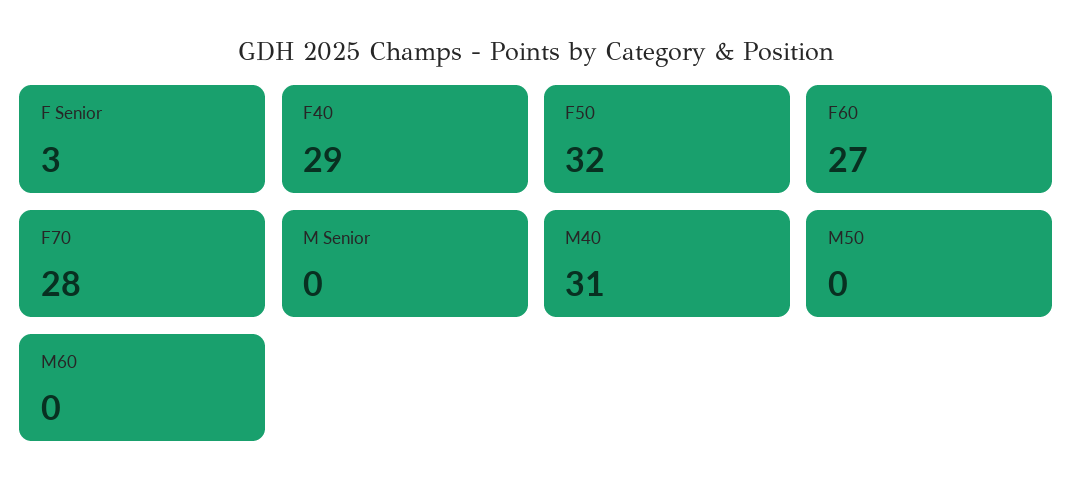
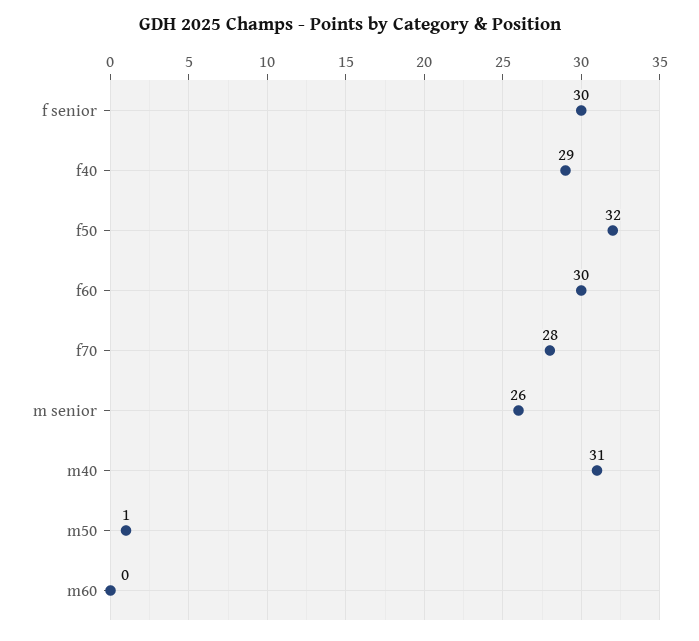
  {
-   "F Senior": 3,
+   "F Senior": 30,
    "F40": 29,
    "F50": 32,
-   "F60": 27,
+   "F60": 30,
    "F70": 28,
-   "M Senior": 0,
+   "M Senior": 26,
    "M40": 31,
-   "M50": 0,
+   "M50": 1,
    "M60": 0
  }

